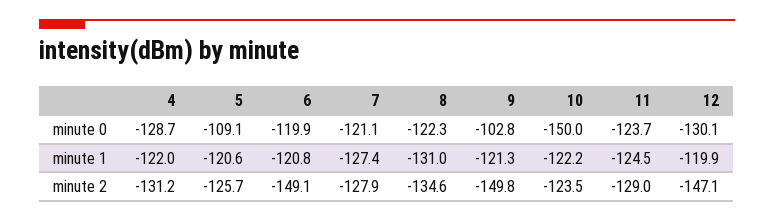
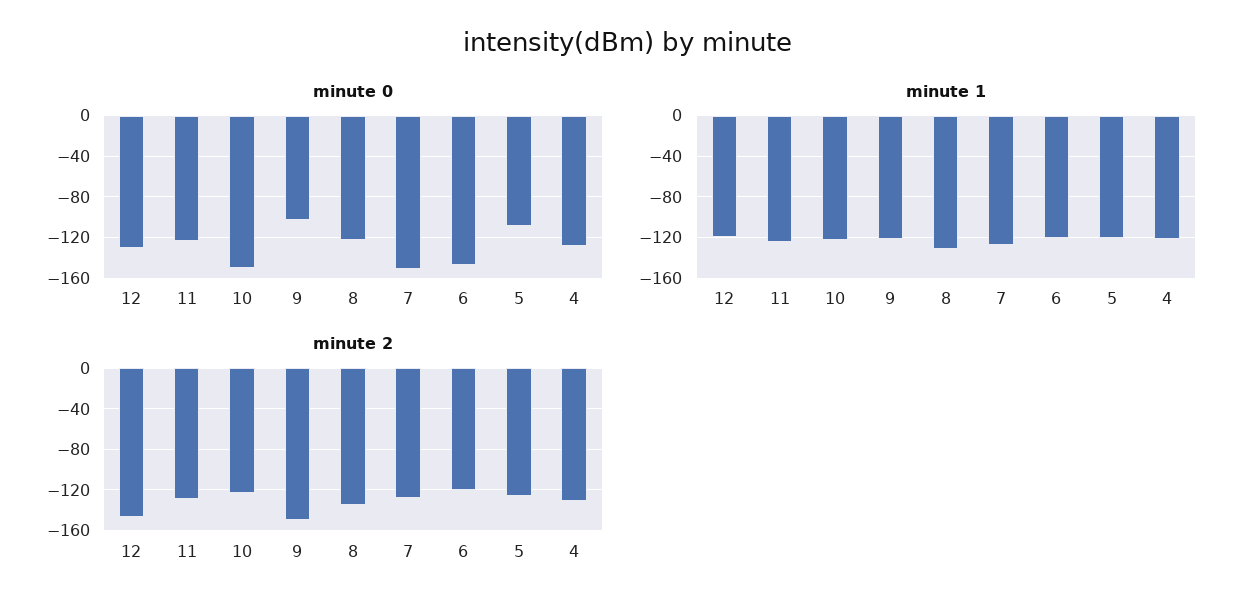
  {
    "minute 0": {
      "4": -128.7,
      "5": -109.1,
-     "6": -119.9,
+     "6": -150,
-     "7": -121.1,
+     "7": -150,
      "8": -122.3,
      "9": -102.8,
      "10": -150,
      "11": -123.7,
      "12": -130.1
    },
    "minute 1": {
      "4": -122,
      "5": -120.6,
      "6": -120.8,
      "7": -127.4,
      "8": -131,
      "9": -121.3,
      "10": -122.2,
      "11": -124.5,
      "12": -119.9
    },
    "minute 2": {
      "4": -131.2,
      "5": -125.7,
-     "6": -149.1,
+     "6": -120,
      "7": -127.9,
      "8": -134.6,
      "9": -149.8,
      "10": -123.5,
      "11": -129,
      "12": -147.1
    }
  }

